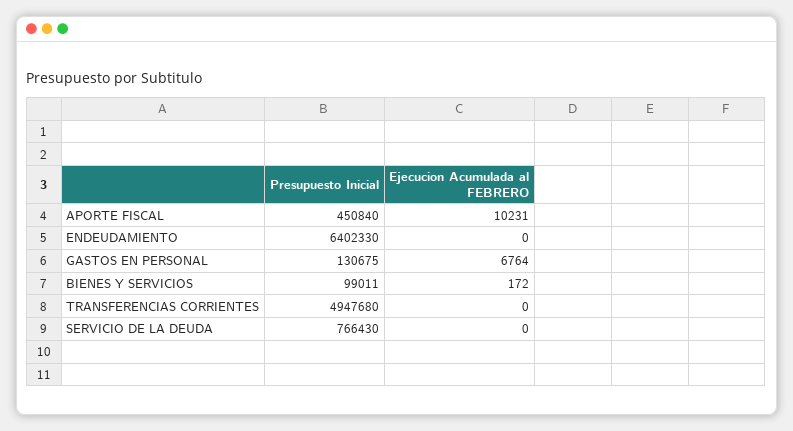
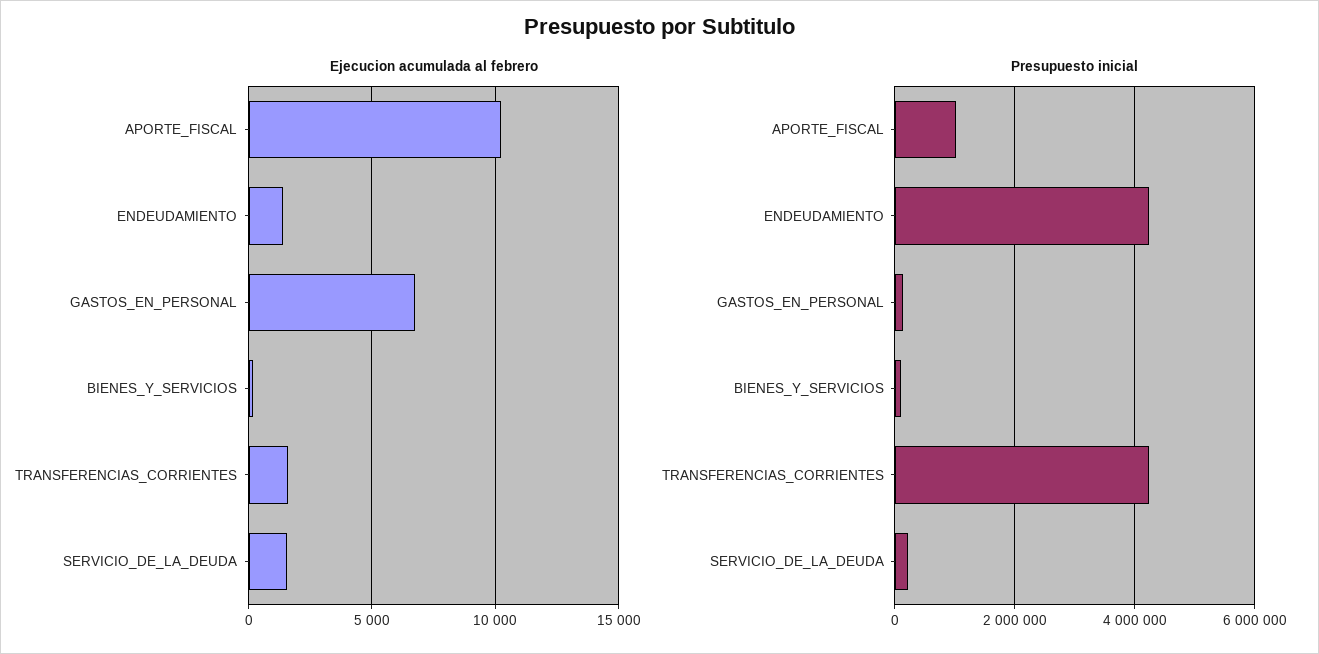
  {
    "Presupuesto Inicial": {
-     "APORTE FISCAL": 450840,
+     "APORTE FISCAL": 1000000,
-     "ENDEUDAMIENTO": 6402330,
+     "ENDEUDAMIENTO": 4200000,
      "GASTOS EN PERSONAL": 130675,
      "BIENES Y SERVICIOS": 99011,
-     "TRANSFERENCIAS CORRIENTES": 4947680,
+     "TRANSFERENCIAS CORRIENTES": 4200000,
-     "SERVICIO DE LA DEUDA": 766430
+     "SERVICIO DE LA DEUDA": 200000
    },
    "Ejecucion Acumulada al FEBRERO": {
      "APORTE FISCAL": 10231,
-     "ENDEUDAMIENTO": 0,
+     "ENDEUDAMIENTO": 1500,
      "GASTOS EN PERSONAL": 6764,
      "BIENES Y SERVICIOS": 172,
-     "TRANSFERENCIAS CORRIENTES": 0,
+     "TRANSFERENCIAS CORRIENTES": 1500,
-     "SERVICIO DE LA DEUDA": 0
+     "SERVICIO DE LA DEUDA": 1500
    }
  }

